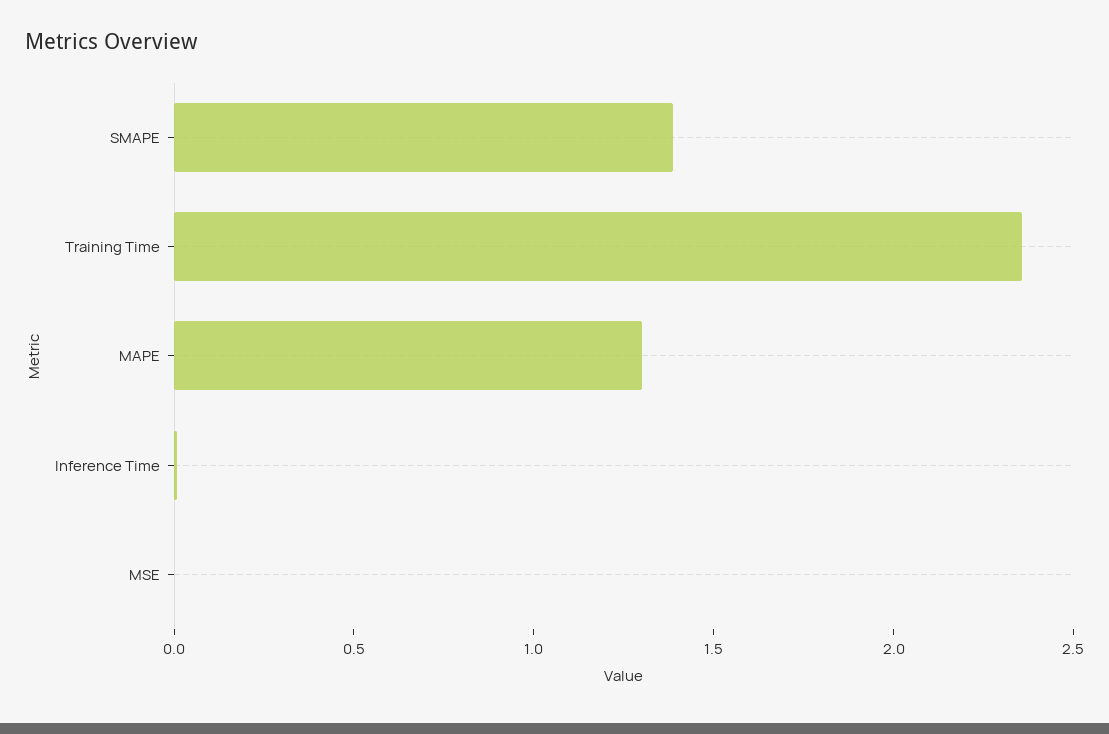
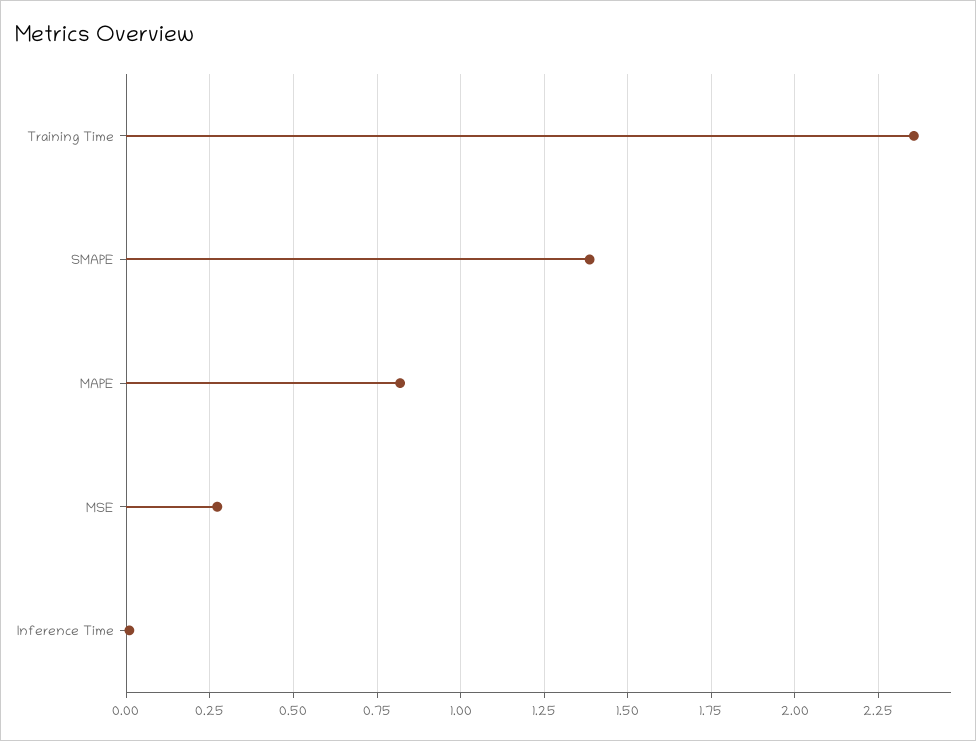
  {
    "SMAPE": 1.375,
    "Training Time": 2.35,
-   "MAPE": 1.3,
+   "MAPE": 0.825,
    "Inference Time": 0,
-   "MSE": 0
+   "MSE": 0.275
  }

